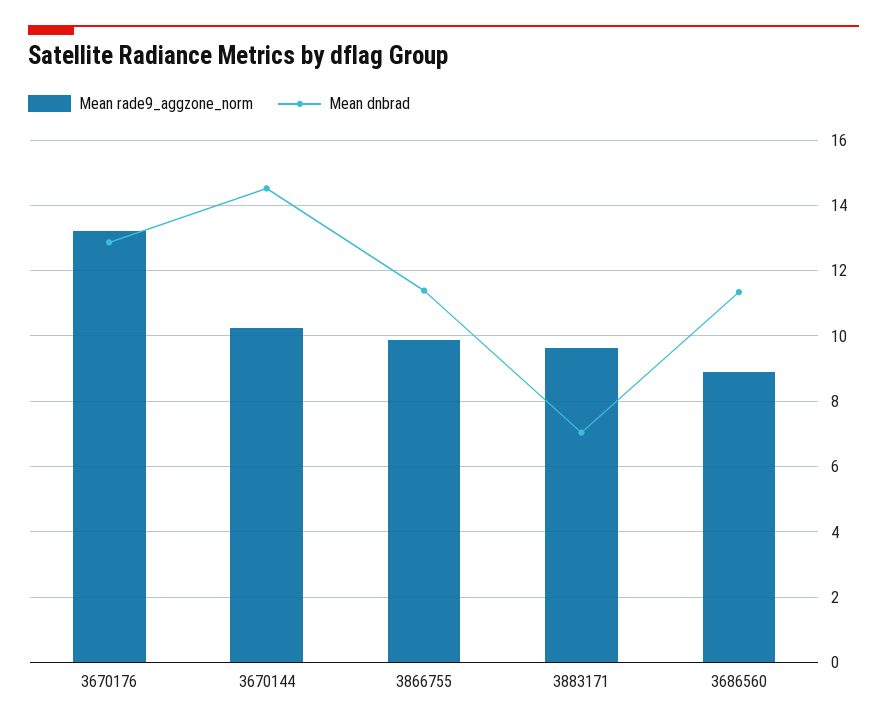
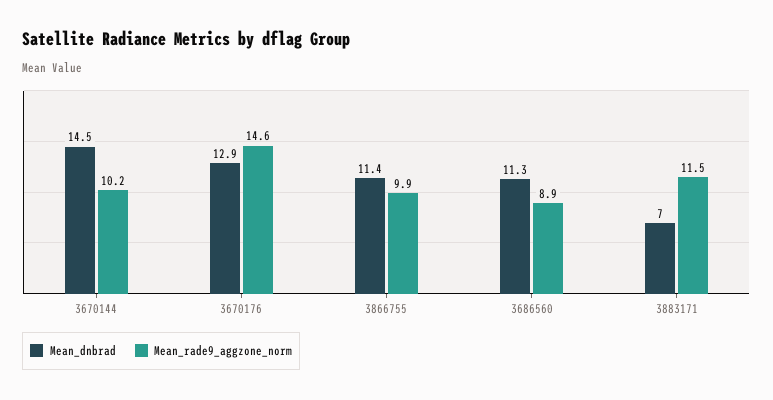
  {
    "Mean rade9_aggzone_norm": {
-     "3670176": 13.2,
+     "3670176": 14.6,
      "3670144": 10.2,
      "3866755": 9.9,
-     "3883171": 9.6,
+     "3883171": 11.5,
      "3686560": 8.9
    },
    "Mean dnbrad": {
      "3670176": 12.9,
      "3670144": 14.5,
      "3866755": 11.4,
      "3883171": 7,
      "3686560": 11.3
    }
  }

